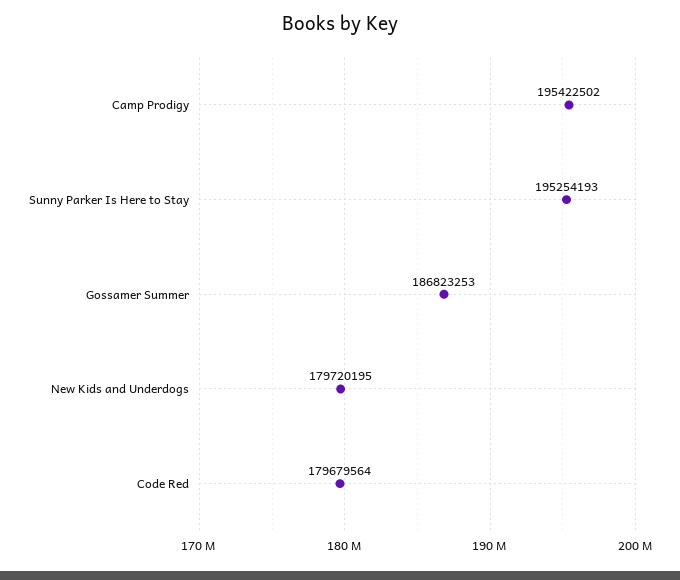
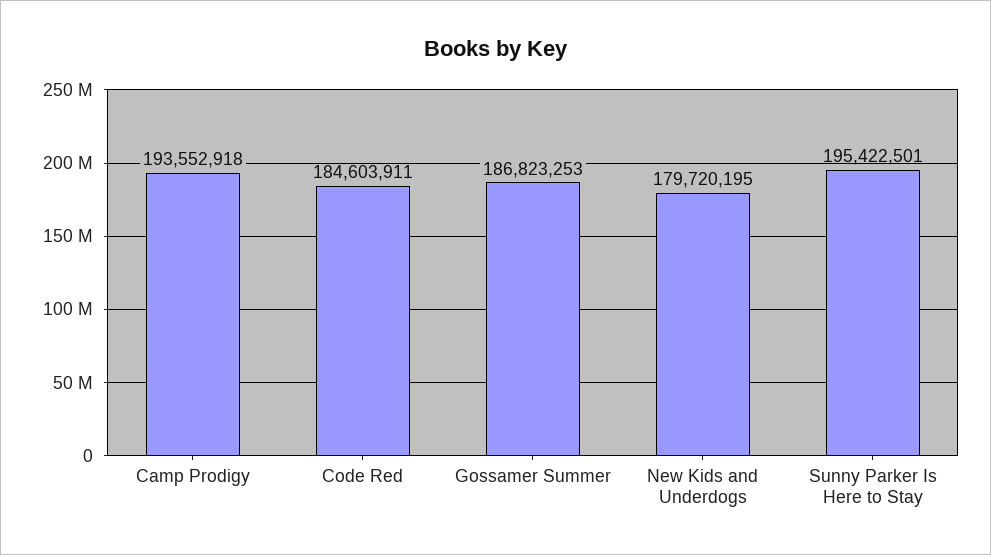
  {
-   "Camp Prodigy": 195422502,
+   "Camp Prodigy": 193552918,
-   "Sunny Parker Is Here to Stay": 195254193,
+   "Sunny Parker Is Here to Stay": 195422501,
    "Gossamer Summer": 186823253,
    "New Kids and Underdogs": 179720195,
-   "Code Red": 179679564
+   "Code Red": 184603911
  }

